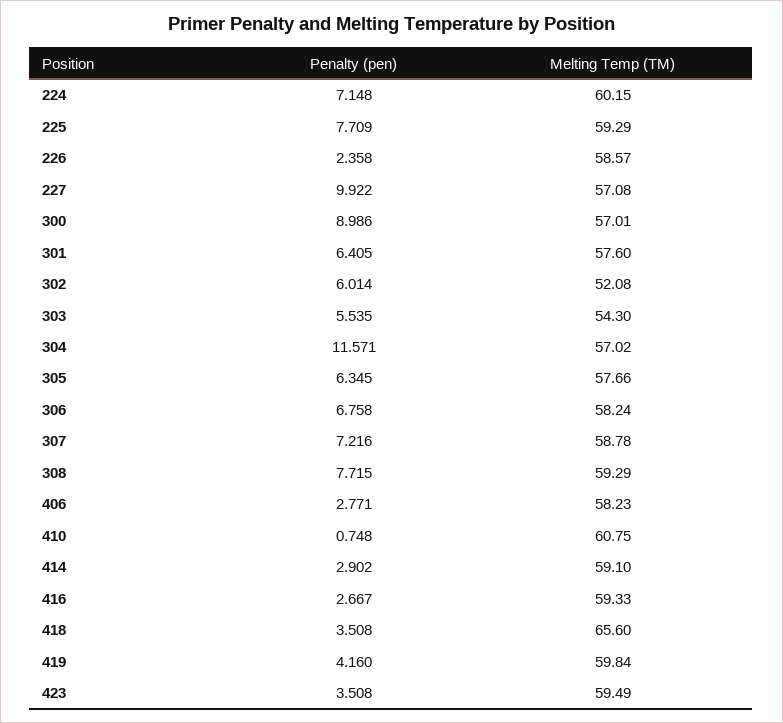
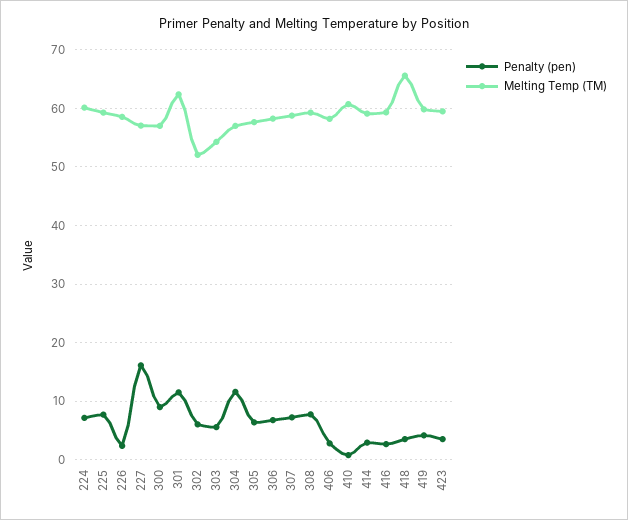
  {
    "Penalty (pen)": {
      "224": 7.148,
      "225": 7.709,
      "226": 2.358,
-     "227": 9.922,
+     "227": 16,
      "300": 8.986,
-     "301": 6.405,
+     "301": 12,
      "302": 6.014,
      "303": 5.535,
      "304": 11.571,
      "305": 6.345,
      "306": 6.758,
      "307": 7.216,
      "308": 7.715,
      "406": 2.771,
      "410": 0.748,
      "414": 2.902,
      "416": 2.667,
      "418": 3.508,
      "419": 4.16,
      "423": 3.508
    },
    "Melting Temp (TM)": {
      "224": 60.15,
      "225": 59.29,
      "226": 58.57,
      "227": 57.08,
      "300": 57.01,
-     "301": 57.6,
+     "301": 62,
      "302": 52.08,
      "303": 54.3,
      "304": 57.02,
      "305": 57.66,
      "306": 58.24,
      "307": 58.78,
      "308": 59.29,
      "406": 58.23,
      "410": 60.75,
      "414": 59.1,
      "416": 59.33,
      "418": 65.6,
      "419": 59.84,
      "423": 59.49
    }
  }

